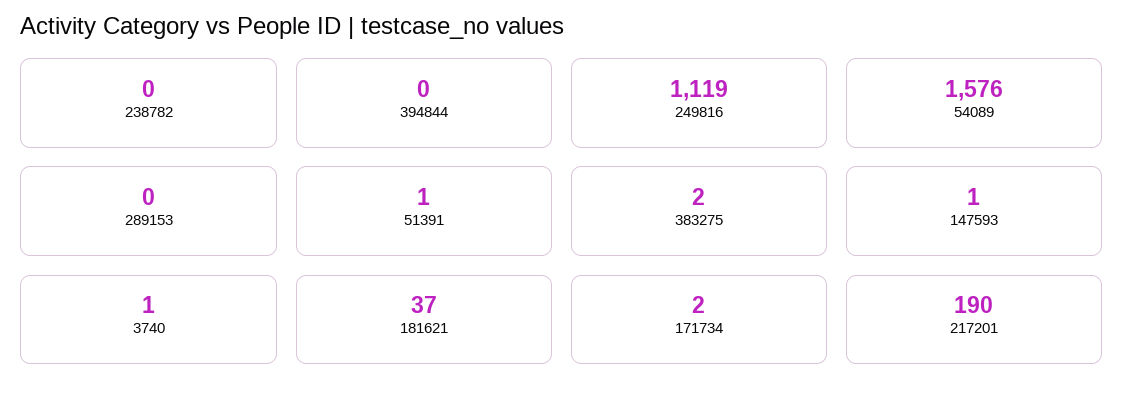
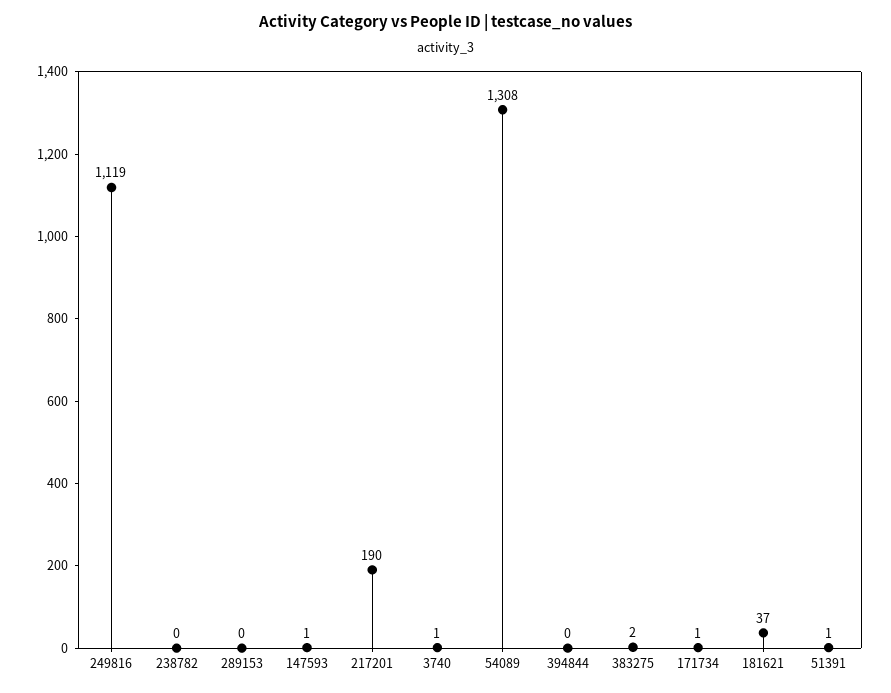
  {
    "238782": 0,
    "394844": 0,
    "249816": 1119,
-   "54089": 1576,
+   "54089": 1308,
    "289153": 0,
    "51391": 1,
    "383275": 2,
    "147593": 1,
    "3740": 1,
    "181621": 37,
-   "171734": 2,
+   "171734": 1,
    "217201": 190
  }

